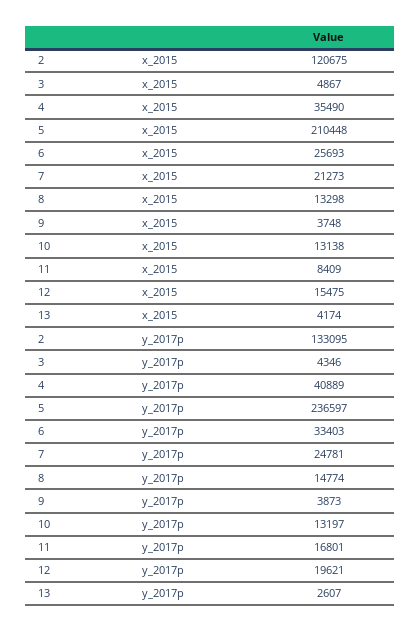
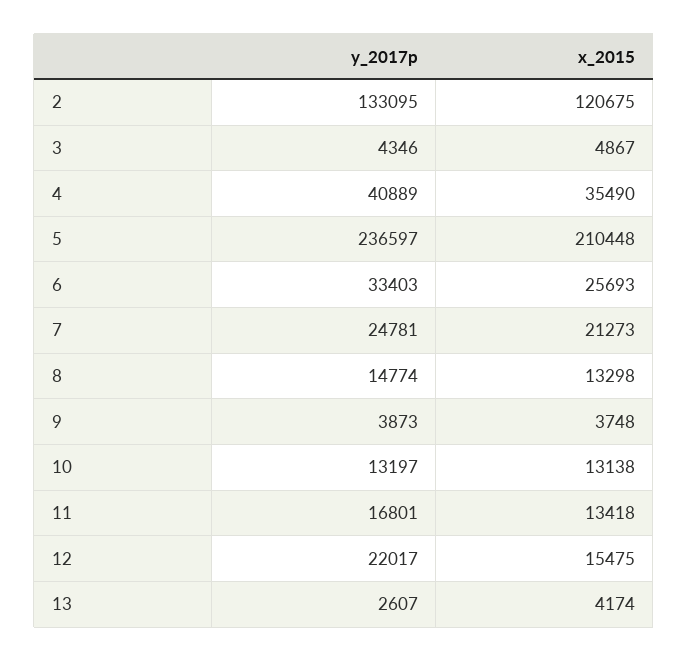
  {
    "2": {
      "x_2015": 120675,
      "y_2017p": 133095
    },
    "3": {
      "x_2015": 4867,
      "y_2017p": 4346
    },
    "4": {
      "x_2015": 35490,
      "y_2017p": 40889
    },
    "5": {
      "x_2015": 210448,
      "y_2017p": 236597
    },
    "6": {
      "x_2015": 25693,
      "y_2017p": 33403
    },
    "7": {
      "x_2015": 21273,
      "y_2017p": 24781
    },
    "8": {
      "x_2015": 13298,
      "y_2017p": 14774
    },
    "9": {
      "x_2015": 3748,
      "y_2017p": 3873
    },
    "10": {
      "x_2015": 13138,
      "y_2017p": 13197
    },
    "11": {
-     "x_2015": 8409,
+     "x_2015": 13418,
      "y_2017p": 16801
    },
    "12": {
      "x_2015": 15475,
-     "y_2017p": 19621
+     "y_2017p": 22017
    },
    "13": {
      "x_2015": 4174,
      "y_2017p": 2607
    }
  }

